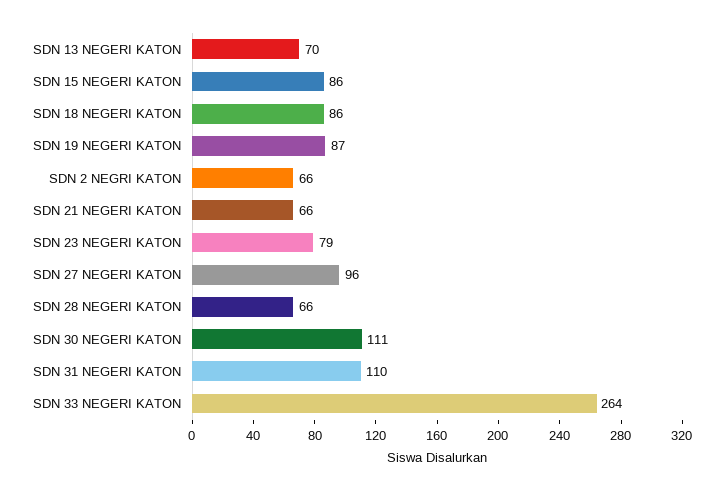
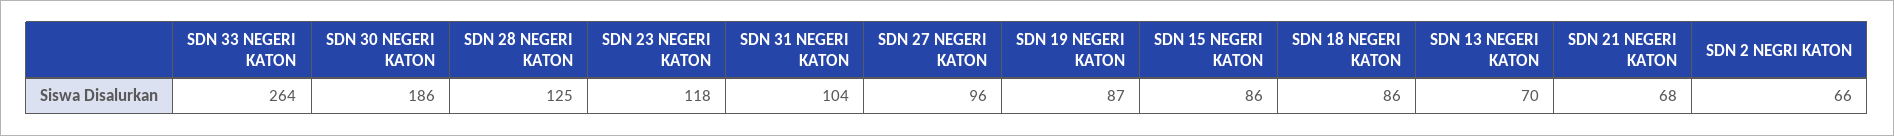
  {
    "SDN 13 NEGERI KATON": 70,
    "SDN 15 NEGERI KATON": 86,
    "SDN 18 NEGERI KATON": 86,
    "SDN 19 NEGERI KATON": 87,
    "SDN 2 NEGRI KATON": 66,
-   "SDN 21 NEGERI KATON": 66,
+   "SDN 21 NEGERI KATON": 68,
-   "SDN 23 NEGERI KATON": 79,
+   "SDN 23 NEGERI KATON": 118,
    "SDN 27 NEGERI KATON": 96,
-   "SDN 28 NEGERI KATON": 66,
+   "SDN 28 NEGERI KATON": 125,
-   "SDN 30 NEGERI KATON": 111,
+   "SDN 30 NEGERI KATON": 186,
-   "SDN 31 NEGERI KATON": 110,
+   "SDN 31 NEGERI KATON": 104,
    "SDN 33 NEGERI KATON": 264
  }

